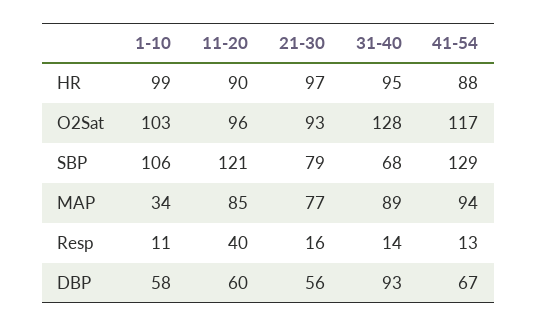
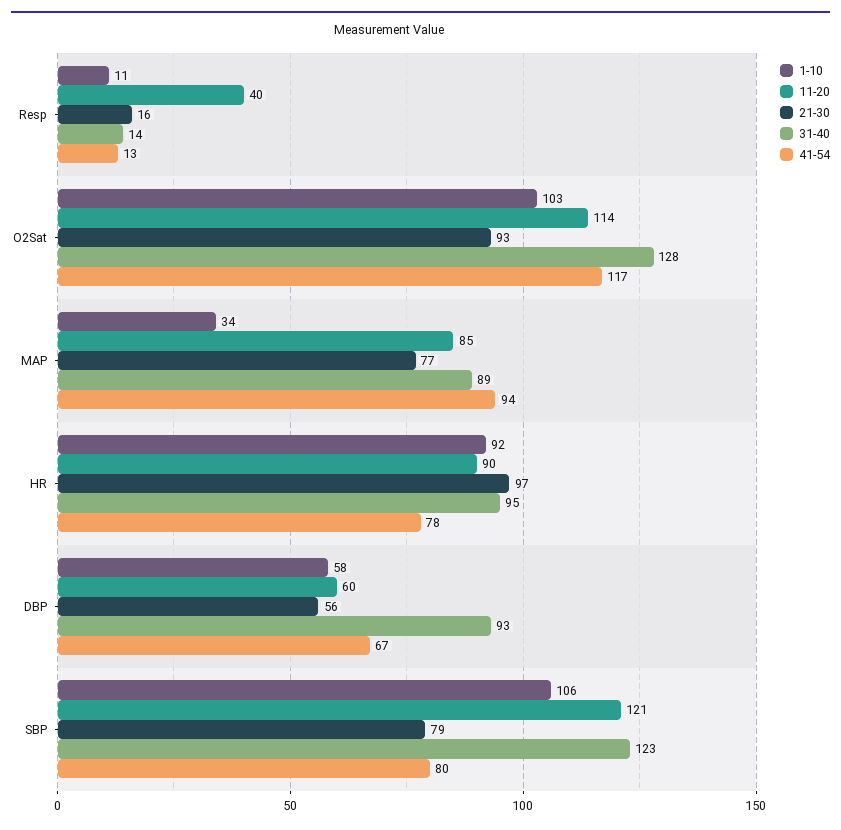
  {
    "1-10": {
-     "HR": 99,
+     "HR": 92,
      "O2Sat": 103,
      "SBP": 106,
      "MAP": 34,
      "Resp": 11,
      "DBP": 58
    },
    "11-20": {
      "HR": 90,
-     "O2Sat": 96,
+     "O2Sat": 114,
      "SBP": 121,
      "MAP": 85,
      "Resp": 40,
      "DBP": 60
    },
    "21-30": {
      "HR": 97,
      "O2Sat": 93,
      "SBP": 79,
      "MAP": 77,
      "Resp": 16,
      "DBP": 56
    },
    "31-40": {
      "HR": 95,
      "O2Sat": 128,
-     "SBP": 68,
+     "SBP": 123,
      "MAP": 89,
      "Resp": 14,
      "DBP": 93
    },
    "41-54": {
-     "HR": 88,
+     "HR": 78,
      "O2Sat": 117,
-     "SBP": 129,
+     "SBP": 80,
      "MAP": 94,
      "Resp": 13,
      "DBP": 67
    }
  }

